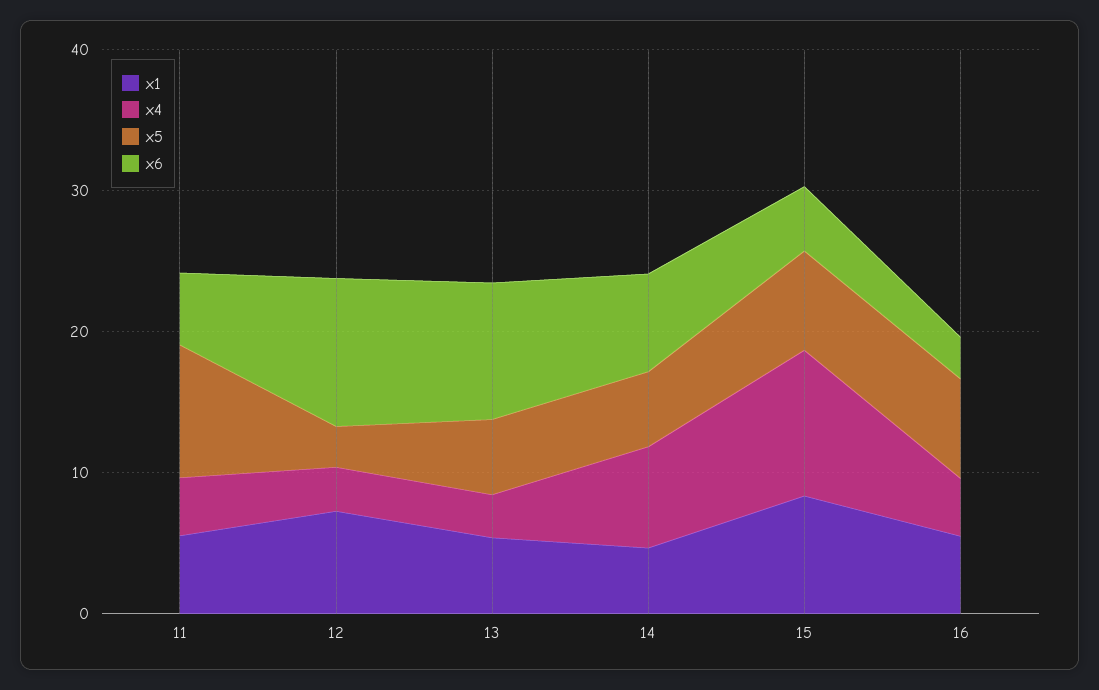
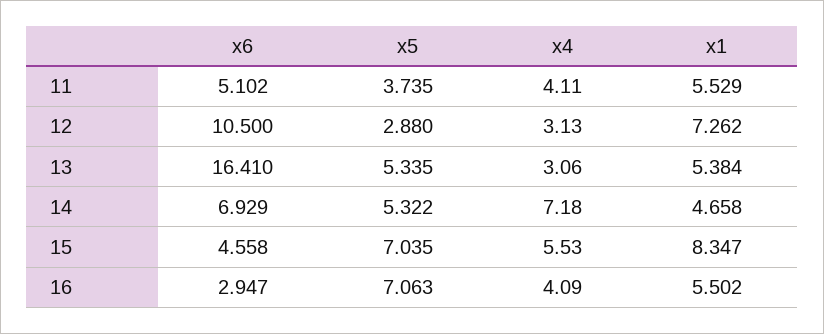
  {
    "x1": {
      "11": 5.529,
      "12": 7.262,
      "13": 5.384,
      "14": 4.658,
      "15": 8.347,
      "16": 5.502
    },
    "x4": {
      "11": 4.11,
      "12": 3.13,
      "13": 3.06,
      "14": 7.18,
-     "15": 10,
+     "15": 5.53,
      "16": 4.09
    },
    "x5": {
-     "11": 10,
+     "11": 3.735,
      "12": 2.88,
      "13": 5.335,
      "14": 5.322,
      "15": 7.035,
      "16": 7.063
    },
    "x6": {
      "11": 5.102,
      "12": 10.5,
-     "13": 10,
+     "13": 16.41,
      "14": 6.929,
      "15": 4.558,
      "16": 2.947
    }
  }

